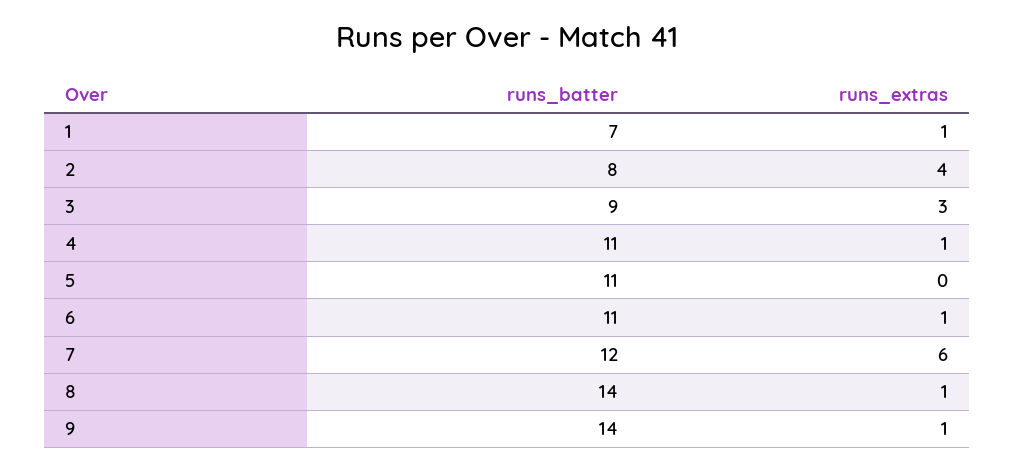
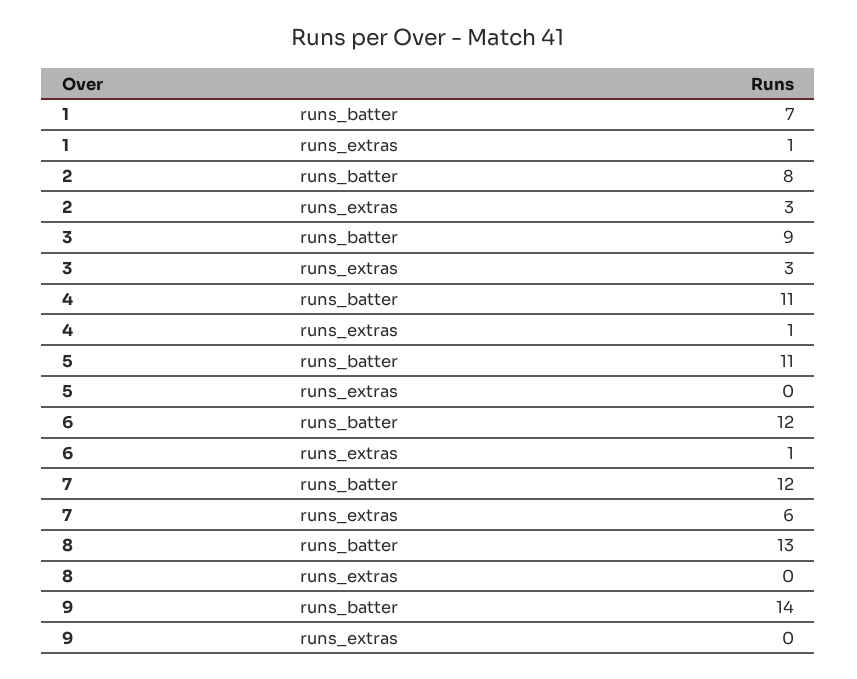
  {
    "runs_batter": {
      "1": 7,
      "2": 8,
      "3": 9,
      "4": 11,
      "5": 11,
-     "6": 11,
+     "6": 12,
      "7": 12,
-     "8": 14,
+     "8": 13,
      "9": 14
    },
    "runs_extras": {
      "1": 1,
-     "2": 4,
+     "2": 3,
      "3": 3,
      "4": 1,
      "5": 0,
      "6": 1,
      "7": 6,
-     "8": 1,
+     "8": 0,
-     "9": 1
+     "9": 0
    }
  }

